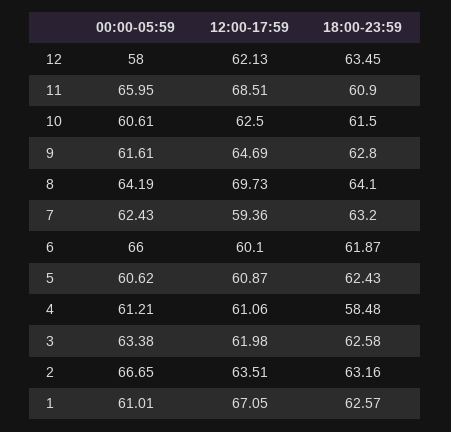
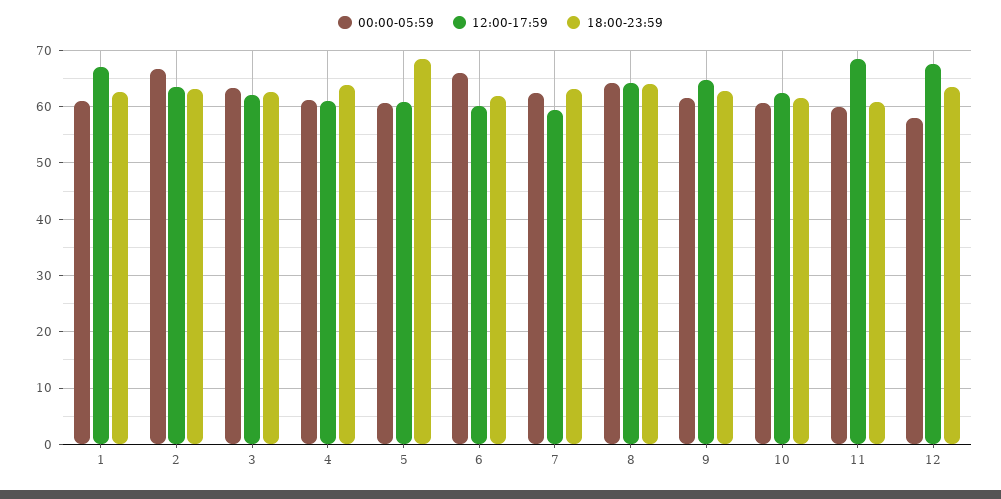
  {
    "00:00-05:59": {
      "12": 58,
-     "11": 65.95,
+     "11": 60,
      "10": 60.61,
      "9": 61.61,
      "8": 64.19,
      "7": 62.43,
      "6": 66,
      "5": 60.62,
      "4": 61.21,
      "3": 63.38,
      "2": 66.65,
      "1": 61.01
    },
    "12:00-17:59": {
-     "12": 62.13,
+     "12": 68,
      "11": 68.51,
      "10": 62.5,
      "9": 64.69,
-     "8": 69.73,
+     "8": 64,
      "7": 59.36,
      "6": 60.1,
      "5": 60.87,
      "4": 61.06,
      "3": 61.98,
      "2": 63.51,
      "1": 67.05
    },
    "18:00-23:59": {
      "12": 63.45,
      "11": 60.9,
      "10": 61.5,
      "9": 62.8,
      "8": 64.1,
      "7": 63.2,
      "6": 61.87,
-     "5": 62.43,
+     "5": 68,
-     "4": 58.48,
+     "4": 64,
      "3": 62.58,
      "2": 63.16,
      "1": 62.57
    }
  }

